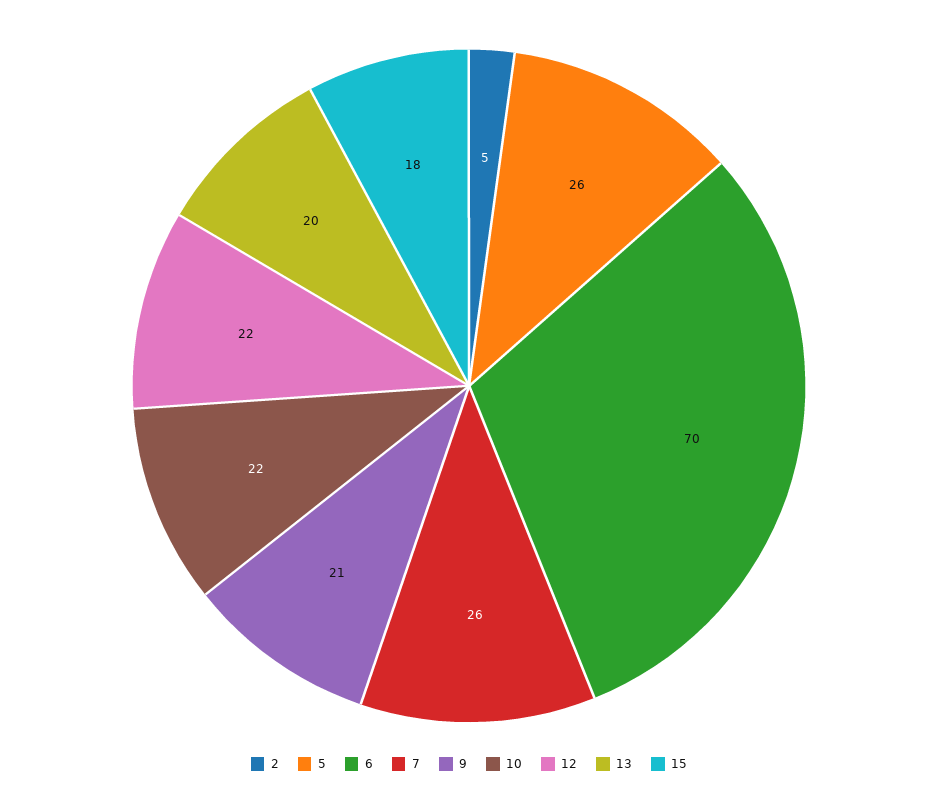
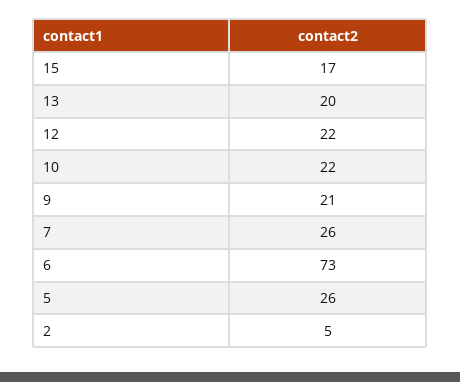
  {
    "2": 5,
    "5": 26,
-   "6": 70,
+   "6": 73,
    "7": 26,
    "9": 21,
    "10": 22,
    "12": 22,
    "13": 20,
-   "15": 18
+   "15": 17
  }

